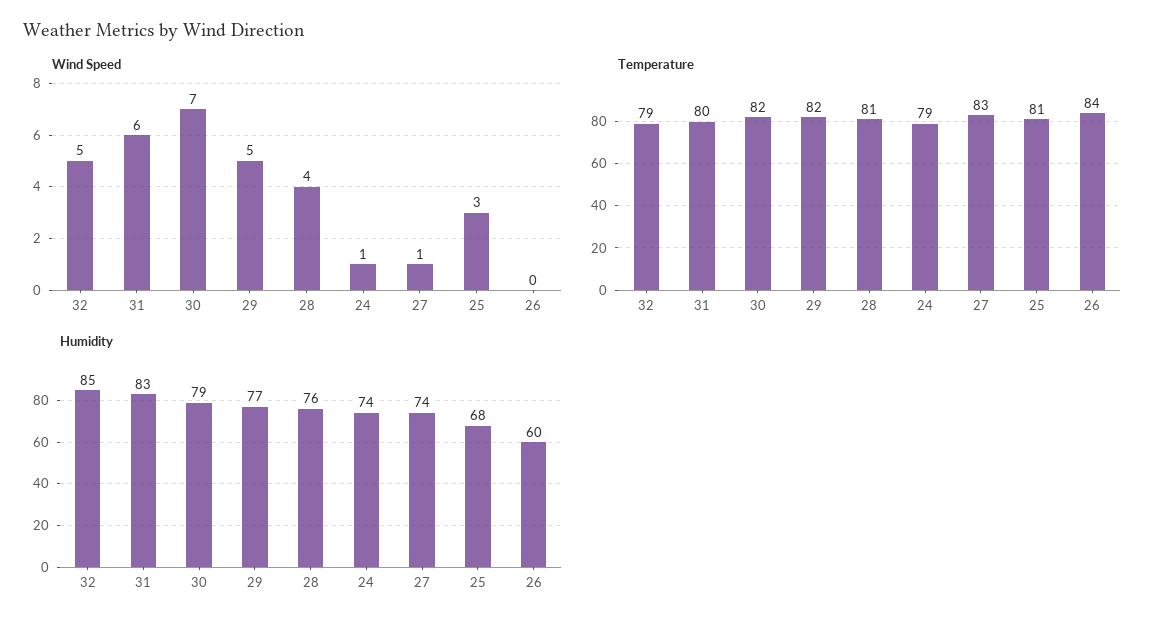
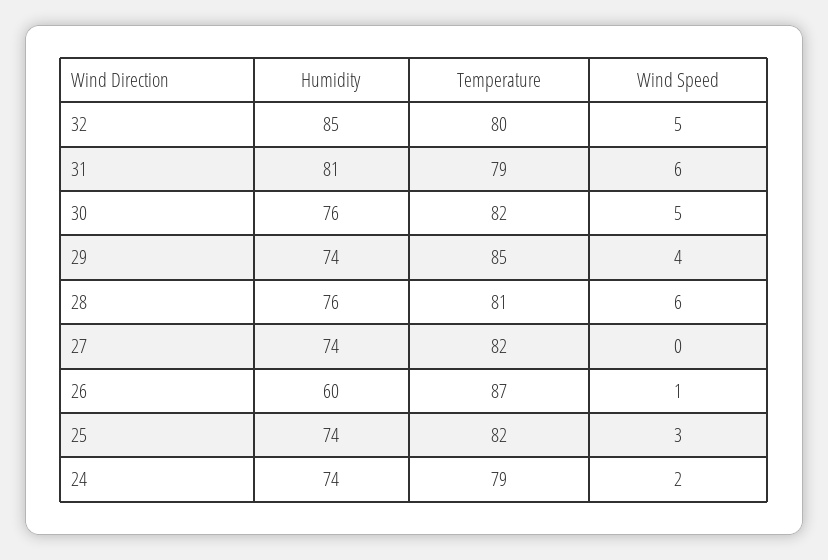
  {
    "Wind Speed": {
      "32": 5,
      "31": 6,
-     "30": 7,
+     "30": 5,
-     "29": 5,
+     "29": 4,
-     "28": 4,
+     "28": 6,
-     "24": 1,
+     "24": 2,
-     "27": 1,
+     "27": 0,
      "25": 3,
-     "26": 0
+     "26": 1
    },
    "Temperature": {
-     "32": 79,
+     "32": 80,
-     "31": 80,
+     "31": 79,
      "30": 82,
-     "29": 82,
+     "29": 85,
      "28": 81,
      "24": 79,
-     "27": 83,
+     "27": 82,
-     "25": 81,
+     "25": 82,
-     "26": 84
+     "26": 87
    },
    "Humidity": {
      "32": 85,
-     "31": 83,
+     "31": 81,
-     "30": 79,
+     "30": 76,
-     "29": 77,
+     "29": 74,
      "28": 76,
      "24": 74,
      "27": 74,
-     "25": 68,
+     "25": 74,
      "26": 60
    }
  }

